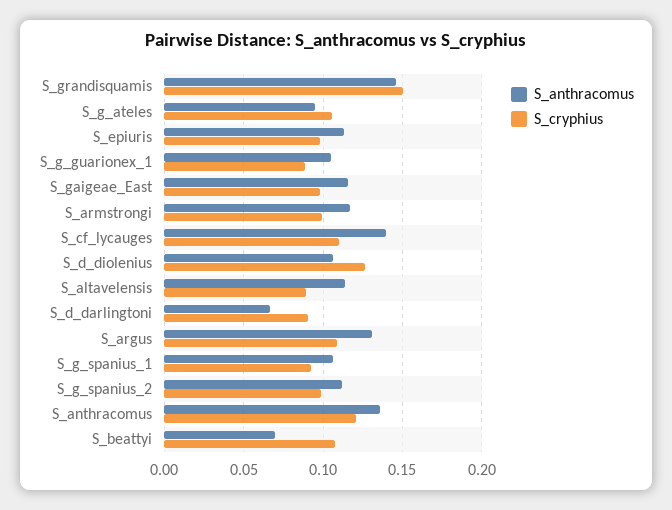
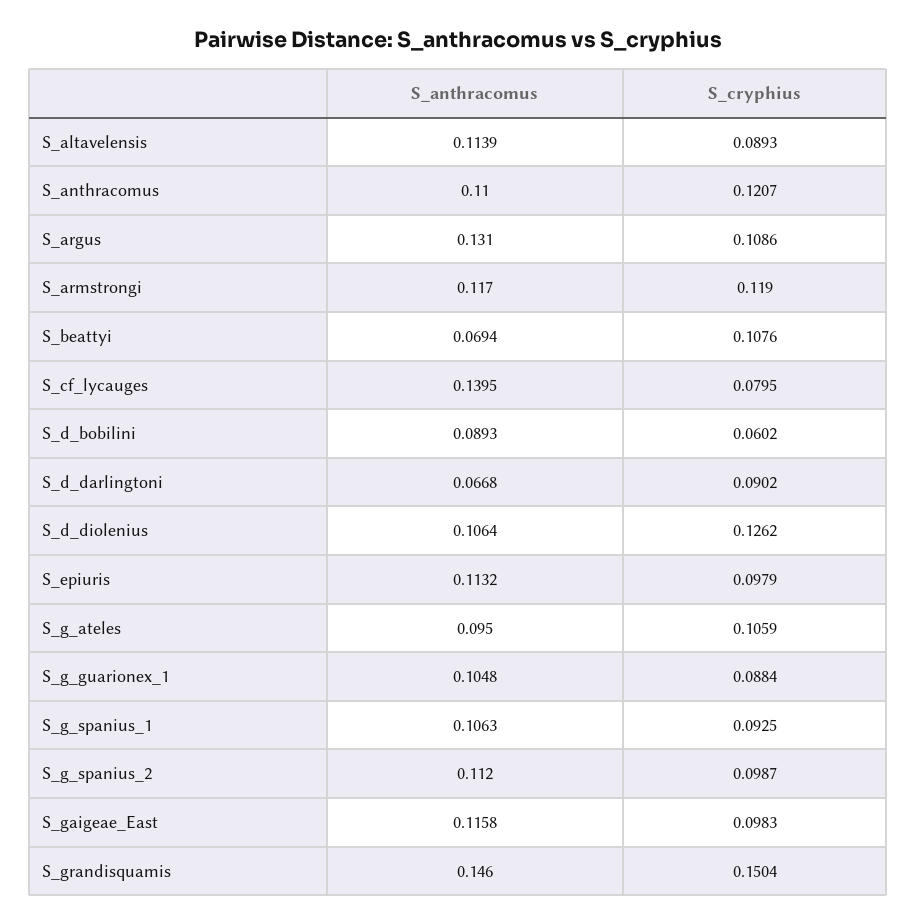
  {
    "S_anthracomus": {
      "S_grandisquamis": 0.146,
      "S_g_ateles": 0.095,
      "S_epiuris": 0.1132,
      "S_g_guarionex_1": 0.1048,
      "S_gaigeae_East": 0.1158,
      "S_armstrongi": 0.117,
      "S_cf_lycauges": 0.1395,
      "S_d_diolenius": 0.1064,
      "S_altavelensis": 0.1139,
      "S_d_darlingtoni": 0.0668,
      "S_argus": 0.131,
      "S_g_spanius_1": 0.1063,
      "S_g_spanius_2": 0.112,
-     "S_anthracomus": 0.135,
+     "S_anthracomus": 0.11,
-     "S_beattyi": 0.0694
+     "S_beattyi": 0.0694,
+     "S_d_bobilini": 0.0893
    },
    "S_cryphius": {
      "S_grandisquamis": 0.1504,
      "S_g_ateles": 0.1059,
      "S_epiuris": 0.0979,
      "S_g_guarionex_1": 0.0884,
      "S_gaigeae_East": 0.0983,
-     "S_armstrongi": 0.1,
+     "S_armstrongi": 0.119,
-     "S_cf_lycauges": 0.11,
+     "S_cf_lycauges": 0.0795,
      "S_d_diolenius": 0.1262,
      "S_altavelensis": 0.0893,
      "S_d_darlingtoni": 0.0902,
      "S_argus": 0.1086,
      "S_g_spanius_1": 0.0925,
      "S_g_spanius_2": 0.0987,
      "S_anthracomus": 0.1207,
-     "S_beattyi": 0.1076
+     "S_beattyi": 0.1076,
+     "S_d_bobilini": 0.0602
    }
  }

